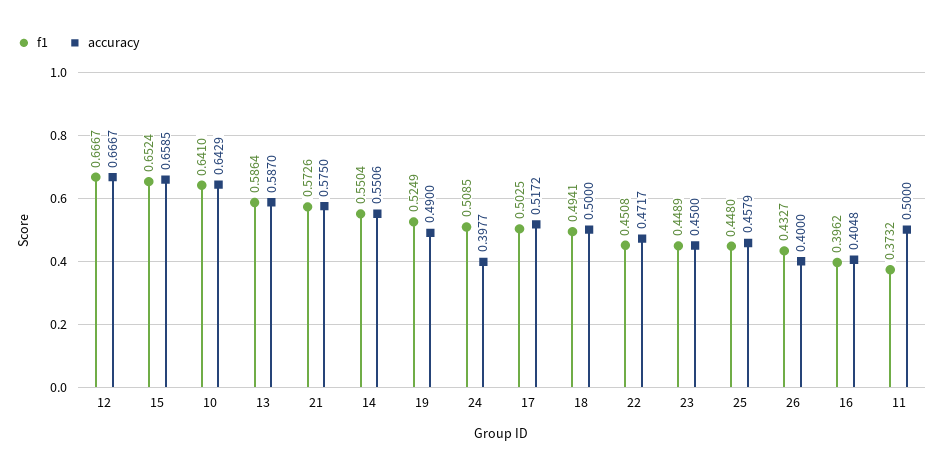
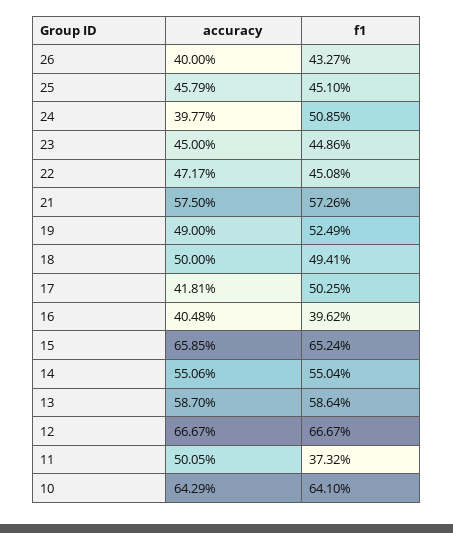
  {
    "f1": {
      "12": 0.6667,
      "15": 0.6524,
      "10": 0.641,
      "13": 0.5864,
      "21": 0.5726,
      "14": 0.5504,
      "19": 0.5249,
      "24": 0.5085,
      "17": 0.5025,
      "18": 0.4941,
      "22": 0.4508,
-     "23": 0.4489,
+     "23": 0.4486,
-     "25": 0.448,
+     "25": 0.451,
      "26": 0.4327,
      "16": 0.3962,
      "11": 0.3732
    },
    "accuracy": {
      "12": 0.6667,
      "15": 0.6585,
      "10": 0.6429,
      "13": 0.587,
      "21": 0.575,
      "14": 0.5506,
      "19": 0.49,
      "24": 0.3977,
-     "17": 0.5172,
+     "17": 0.4181,
      "18": 0.5,
      "22": 0.4717,
      "23": 0.45,
      "25": 0.4579,
      "26": 0.4,
      "16": 0.4048,
-     "11": 0.5
+     "11": 0.5005
    }
  }

